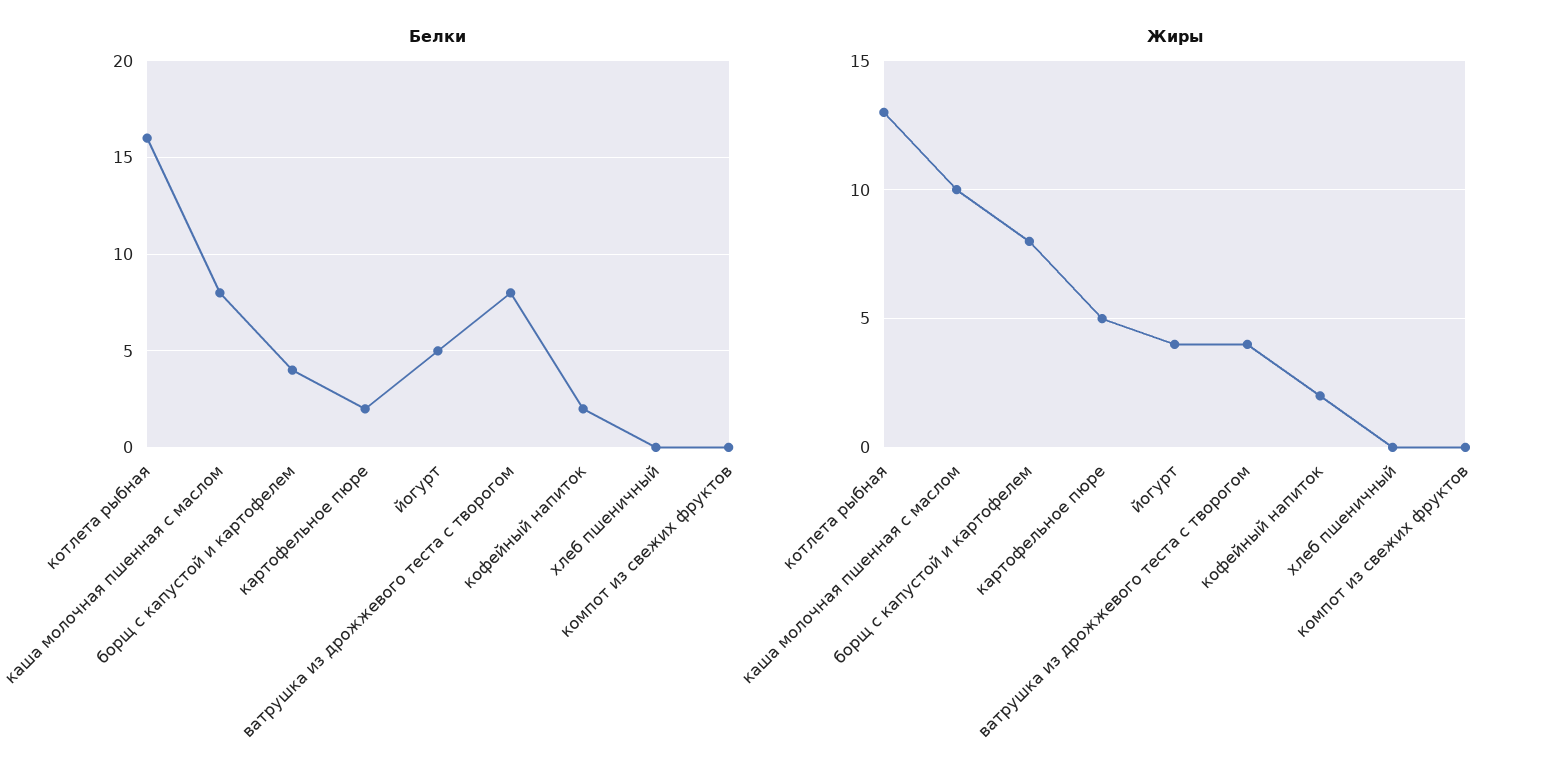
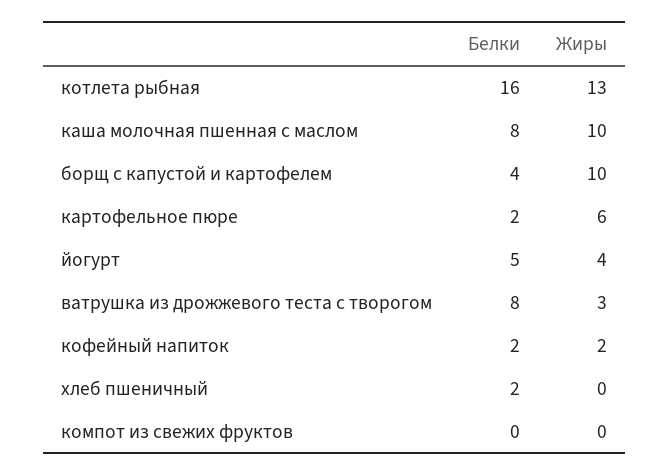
  {
    "Белки": {
      "котлета рыбная": 16,
      "каша молочная пшенная с маслом": 8,
      "борщ с капустой и картофелем": 4,
      "картофельное пюре": 2,
      "йогурт": 5,
      "ватрушка из дрожжевого теста с творогом": 8,
      "кофейный напиток": 2,
-     "хлеб пшеничный": 0,
+     "хлеб пшеничный": 2,
      "компот из свежих фруктов": 0
    },
    "Жиры": {
      "котлета рыбная": 13,
      "каша молочная пшенная с маслом": 10,
-     "борщ с капустой и картофелем": 8,
+     "борщ с капустой и картофелем": 10,
-     "картофельное пюре": 5,
+     "картофельное пюре": 6,
      "йогурт": 4,
-     "ватрушка из дрожжевого теста с творогом": 4,
+     "ватрушка из дрожжевого теста с творогом": 3,
      "кофейный напиток": 2,
      "хлеб пшеничный": 0,
      "компот из свежих фруктов": 0
    }
  }

